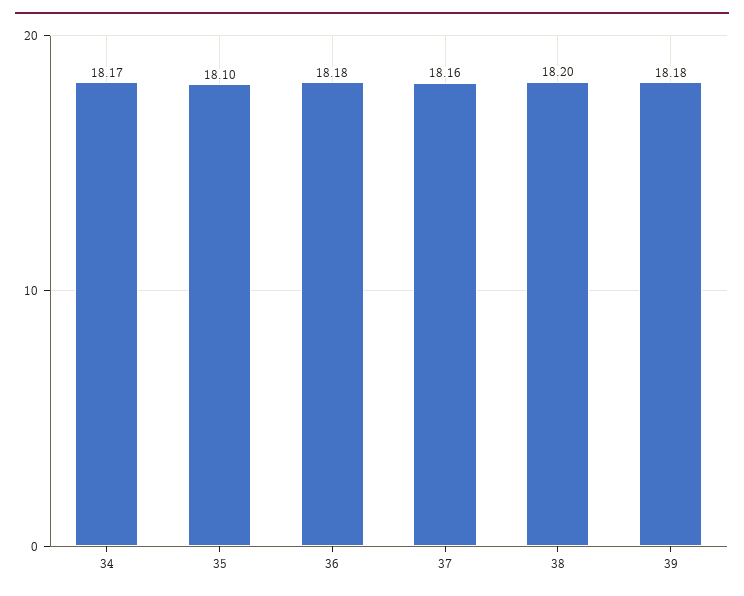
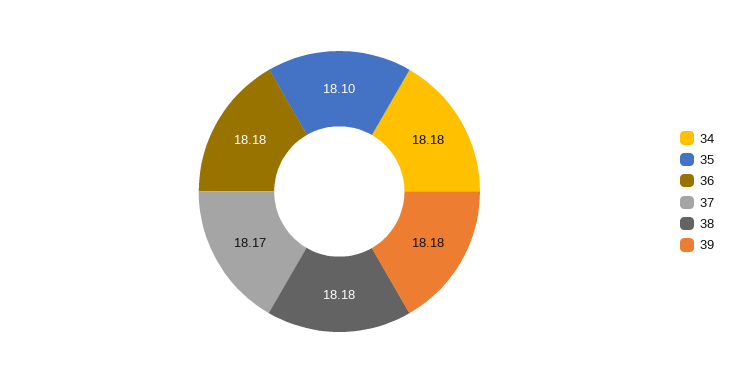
  {
-   "34": 18.17,
+   "34": 18.18,
    "35": 18.1,
    "36": 18.18,
-   "37": 18.16,
+   "37": 18.17,
-   "38": 18.2,
+   "38": 18.18,
    "39": 18.18
  }

